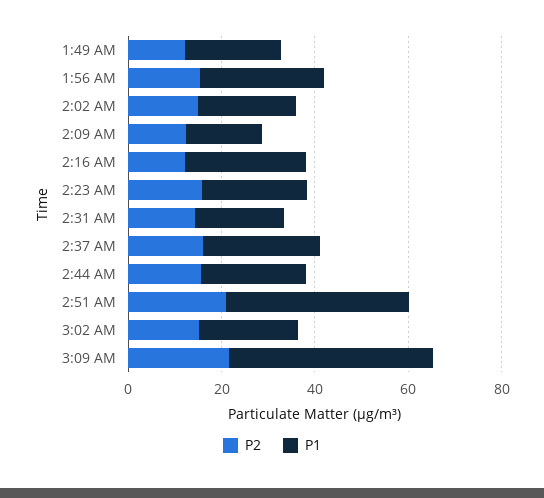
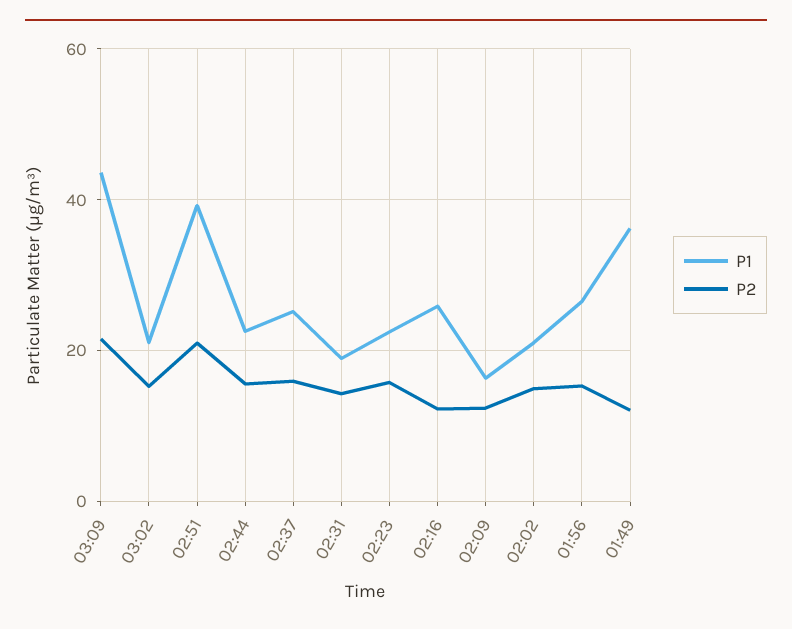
  {
    "P2": {
      "1:49 AM": 12,
      "1:56 AM": 16,
      "2:02 AM": 14,
      "2:09 AM": 12,
      "2:16 AM": 12,
      "2:23 AM": 16,
      "2:31 AM": 14,
      "2:37 AM": 16,
      "2:44 AM": 16,
      "2:51 AM": 22,
      "3:02 AM": 16,
      "3:09 AM": 22
    },
    "P1": {
-     "1:49 AM": 20,
+     "1:49 AM": 36,
      "1:56 AM": 26,
      "2:02 AM": 22,
      "2:09 AM": 16,
      "2:16 AM": 26,
      "2:23 AM": 22,
      "2:31 AM": 18,
      "2:37 AM": 26,
      "2:44 AM": 22,
      "2:51 AM": 40,
      "3:02 AM": 22,
      "3:09 AM": 44
    }
  }

